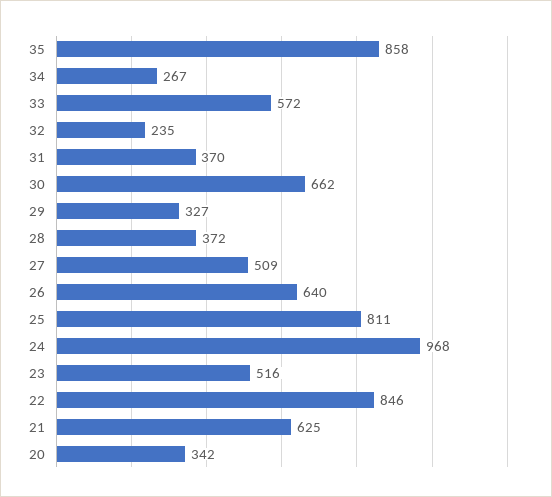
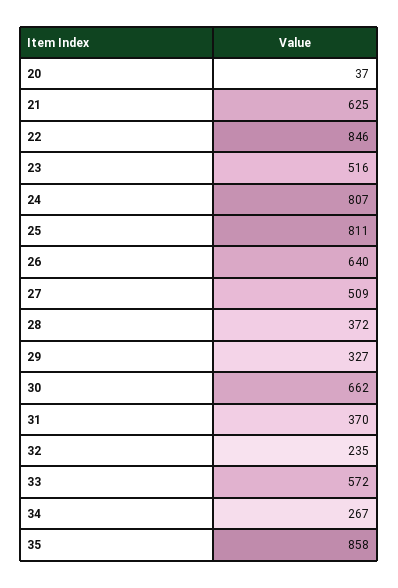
  {
    "35": 858,
    "34": 267,
    "33": 572,
    "32": 235,
    "31": 370,
    "30": 662,
    "29": 327,
    "28": 372,
    "27": 509,
    "26": 640,
    "25": 811,
-   "24": 968,
+   "24": 807,
    "23": 516,
    "22": 846,
    "21": 625,
-   "20": 342
+   "20": 37
  }

